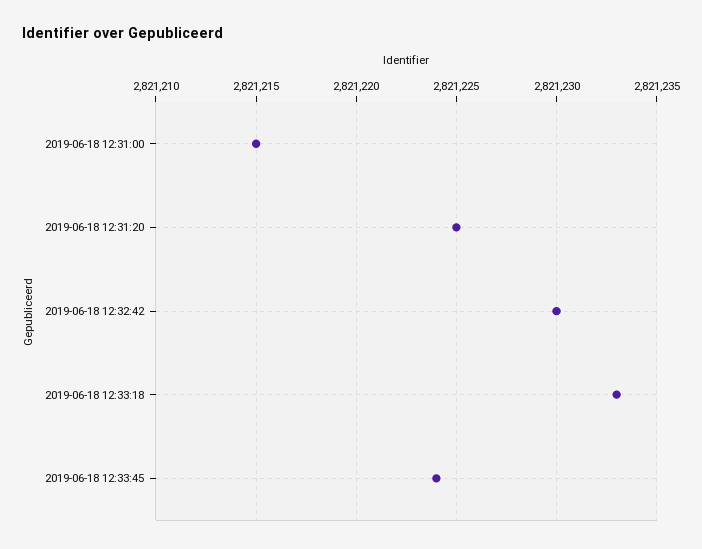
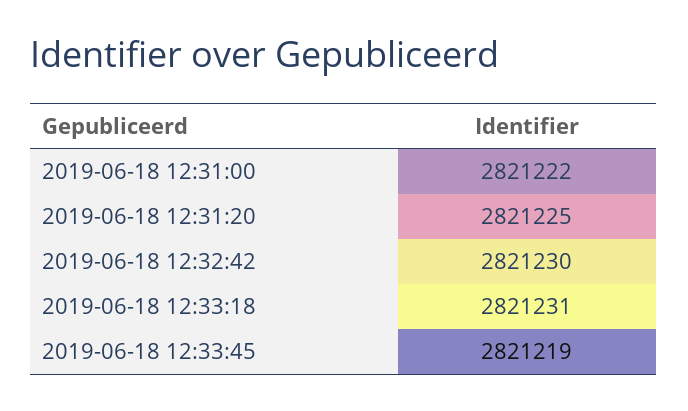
  {
-   "2019-06-18 12:31:00": 2821215,
+   "2019-06-18 12:31:00": 2821222,
    "2019-06-18 12:31:20": 2821225,
    "2019-06-18 12:32:42": 2821230,
-   "2019-06-18 12:33:18": 2821233,
+   "2019-06-18 12:33:18": 2821231,
-   "2019-06-18 12:33:45": 2821224
+   "2019-06-18 12:33:45": 2821219
  }

